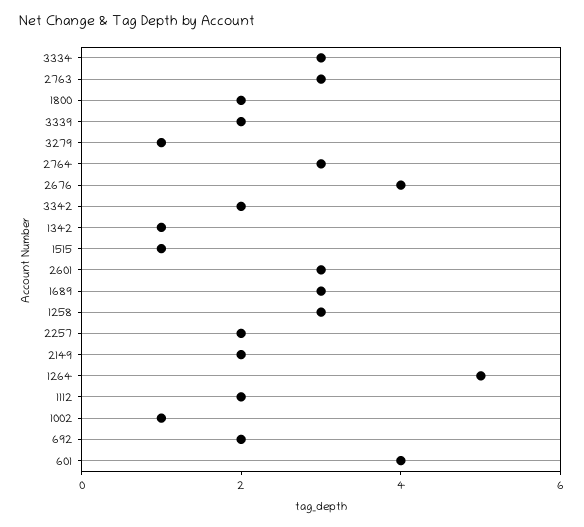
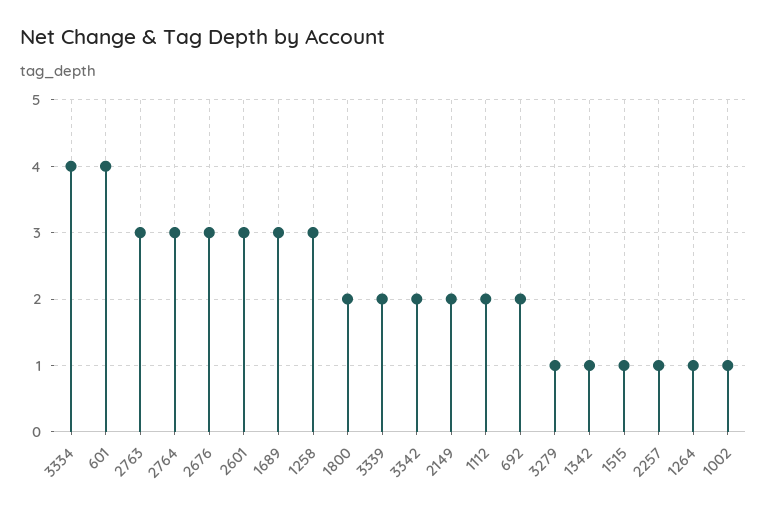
  {
-   "3334": 3,
+   "3334": 4,
    "2763": 3,
    "1800": 2,
    "3339": 2,
    "3279": 1,
    "2764": 3,
-   "2676": 4,
+   "2676": 3,
    "3342": 2,
    "1342": 1,
    "1515": 1,
    "2601": 3,
    "1689": 3,
    "1258": 3,
-   "2257": 2,
+   "2257": 1,
    "2149": 2,
-   "1264": 5,
+   "1264": 1,
    "1112": 2,
    "1002": 1,
    "692": 2,
    "601": 4
  }

